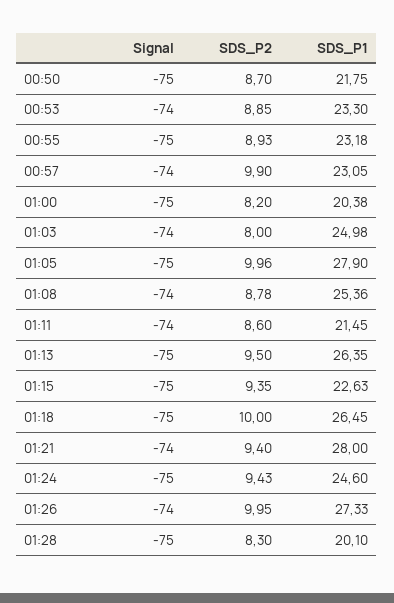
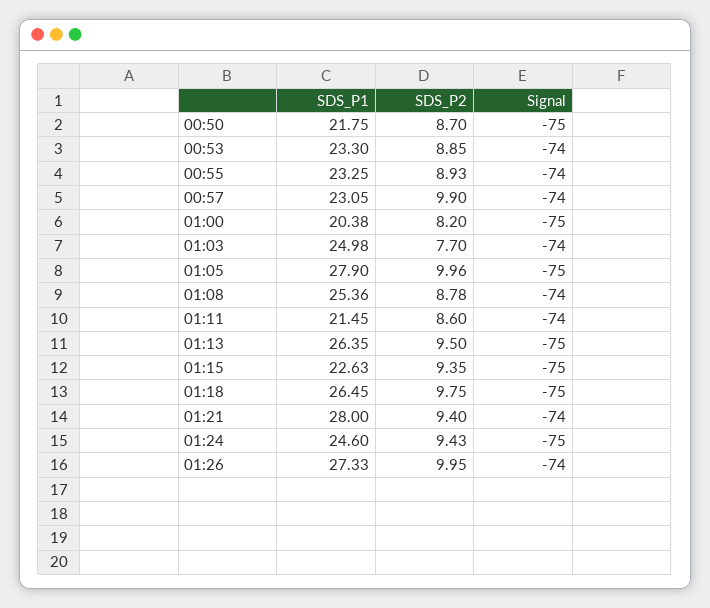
  {
    "Signal": {
      "00:50": -75,
      "00:53": -74,
-     "00:55": -75,
+     "00:55": -74,
      "00:57": -74,
      "01:00": -75,
      "01:03": -74,
      "01:05": -75,
      "01:08": -74,
      "01:11": -74,
      "01:13": -75,
      "01:15": -75,
      "01:18": -75,
      "01:21": -74,
      "01:24": -75,
-     "01:26": -74,
+     "01:26": -74
-     "01:28": -75
    },
    "SDS_P2": {
      "00:50": 8.7,
      "00:53": 8.85,
      "00:55": 8.93,
      "00:57": 9.9,
      "01:00": 8.2,
-     "01:03": 8,
+     "01:03": 7.7,
      "01:05": 9.96,
      "01:08": 8.78,
      "01:11": 8.6,
      "01:13": 9.5,
      "01:15": 9.35,
-     "01:18": 10,
+     "01:18": 9.75,
      "01:21": 9.4,
      "01:24": 9.43,
-     "01:26": 9.95,
+     "01:26": 9.95
-     "01:28": 8.3
    },
    "SDS_P1": {
      "00:50": 21.75,
      "00:53": 23.3,
-     "00:55": 23.18,
+     "00:55": 23.25,
      "00:57": 23.05,
      "01:00": 20.38,
      "01:03": 24.98,
      "01:05": 27.9,
      "01:08": 25.36,
      "01:11": 21.45,
      "01:13": 26.35,
      "01:15": 22.63,
      "01:18": 26.45,
      "01:21": 28,
      "01:24": 24.6,
-     "01:26": 27.33,
+     "01:26": 27.33
-     "01:28": 20.1
    }
  }

